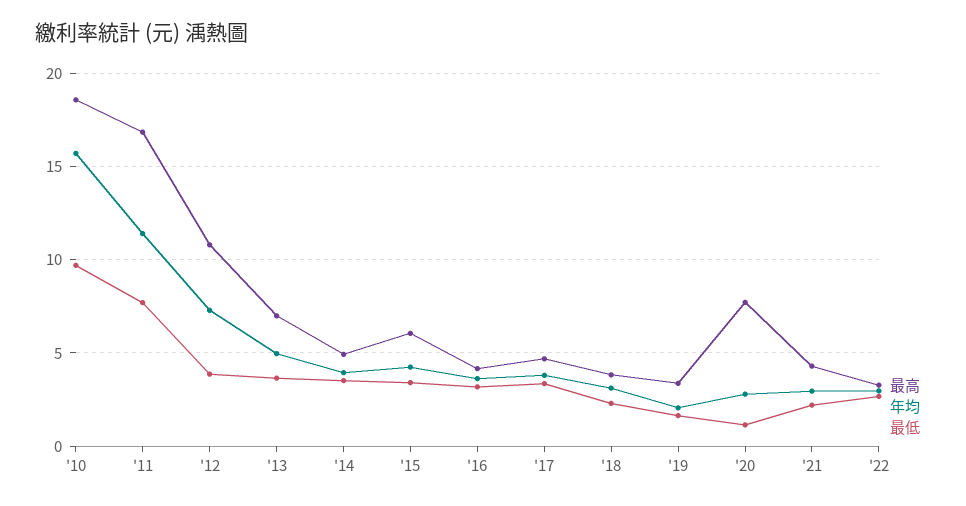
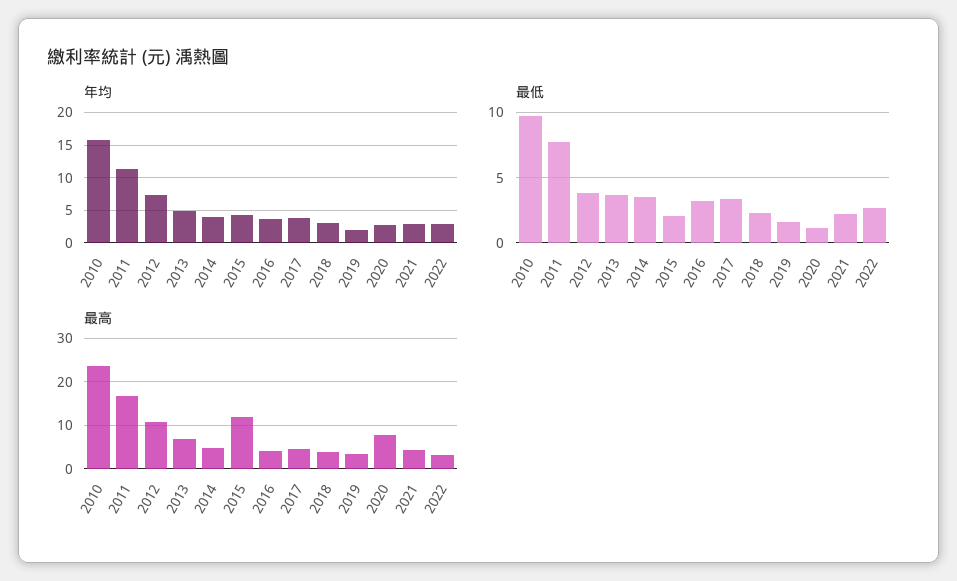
  {
    "最高": {
-     "'10": 18.5,
+     "'10": 24,
      "'11": 17,
      "'12": 11,
      "'13": 7,
      "'14": 5,
-     "'15": 6,
+     "'15": 12,
      "'16": 4,
      "'17": 4.5,
      "'18": 4,
      "'19": 3.5,
      "'20": 7.5,
      "'21": 4.5,
      "'22": 3.5
    },
    "年均": {
      "'10": 15.5,
      "'11": 11.5,
      "'12": 7.5,
      "'13": 5,
      "'14": 4,
      "'15": 4,
      "'16": 3.5,
      "'17": 4,
      "'18": 3,
      "'19": 2,
      "'20": 3,
      "'21": 3,
      "'22": 3
    },
    "最低": {
      "'10": 9.5,
      "'11": 7.5,
      "'12": 4,
      "'13": 3.5,
      "'14": 3.5,
-     "'15": 3.5,
+     "'15": 2,
      "'16": 3,
      "'17": 3.5,
      "'18": 2.5,
      "'19": 1.5,
      "'20": 1,
      "'21": 2,
      "'22": 2.5
    }
  }

